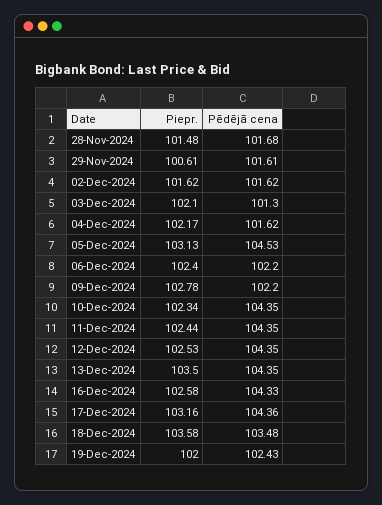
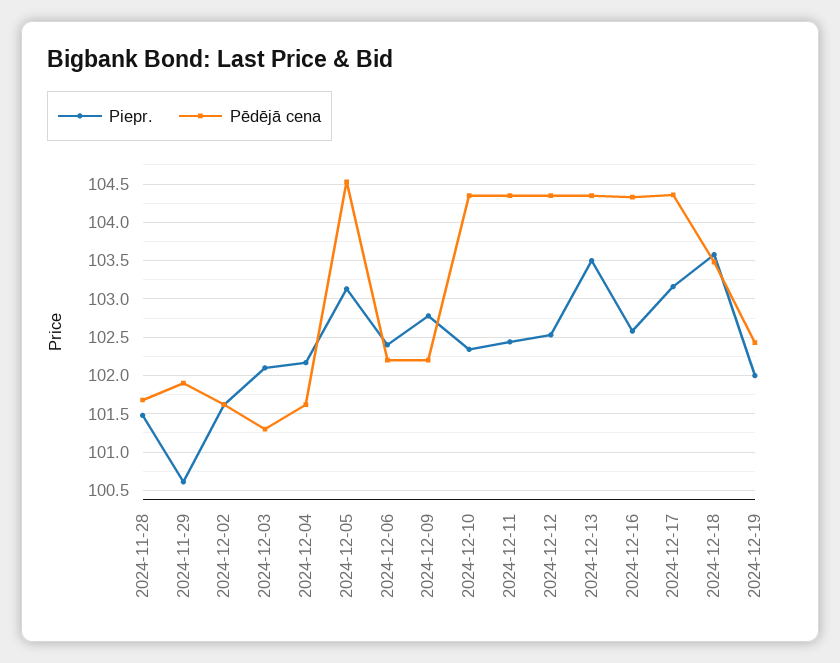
  {
    "Piepr.": {
      "28-Nov-2024": 101.48,
      "29-Nov-2024": 100.61,
      "02-Dec-2024": 101.62,
      "03-Dec-2024": 102.1,
      "04-Dec-2024": 102.17,
      "05-Dec-2024": 103.13,
      "06-Dec-2024": 102.4,
      "09-Dec-2024": 102.78,
      "10-Dec-2024": 102.34,
      "11-Dec-2024": 102.44,
      "12-Dec-2024": 102.53,
      "13-Dec-2024": 103.5,
      "16-Dec-2024": 102.58,
      "17-Dec-2024": 103.16,
      "18-Dec-2024": 103.58,
      "19-Dec-2024": 102
    },
    "Pēdējā cena": {
      "28-Nov-2024": 101.68,
-     "29-Nov-2024": 101.61,
+     "29-Nov-2024": 101.9,
      "02-Dec-2024": 101.62,
      "03-Dec-2024": 101.3,
      "04-Dec-2024": 101.62,
      "05-Dec-2024": 104.53,
      "06-Dec-2024": 102.2,
      "09-Dec-2024": 102.2,
      "10-Dec-2024": 104.35,
      "11-Dec-2024": 104.35,
      "12-Dec-2024": 104.35,
      "13-Dec-2024": 104.35,
      "16-Dec-2024": 104.33,
      "17-Dec-2024": 104.36,
      "18-Dec-2024": 103.48,
      "19-Dec-2024": 102.43
    }
  }

